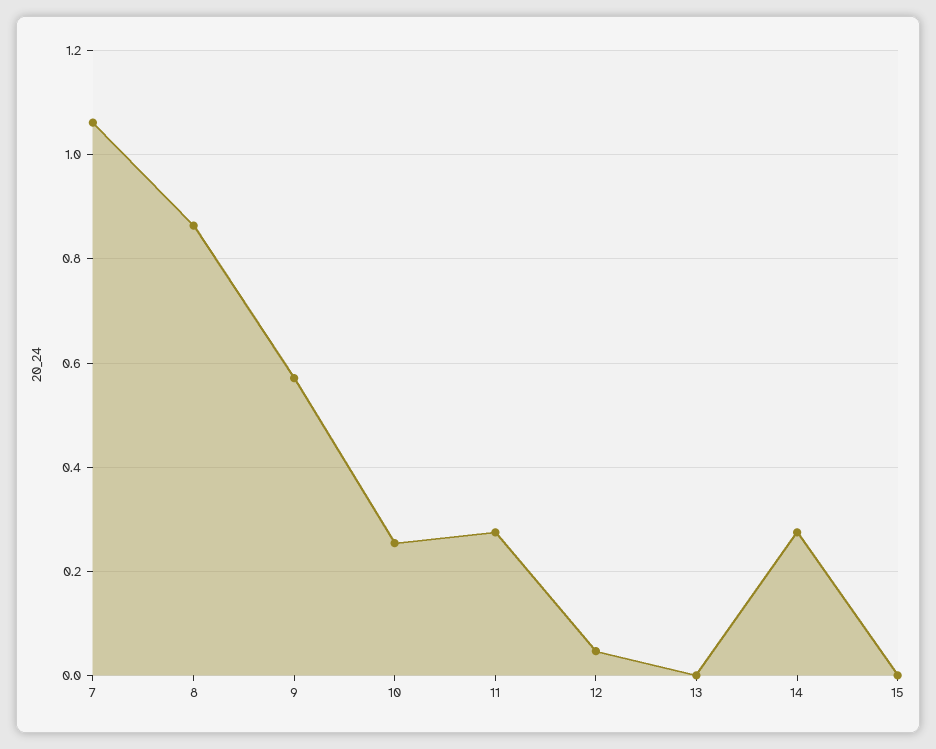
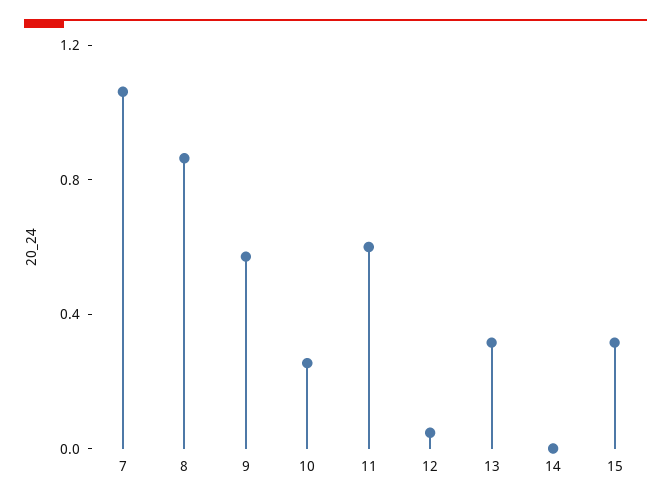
  {
    "7": 1.06,
    "8": 0.86,
    "9": 0.58,
    "10": 0.26,
-   "11": 0.28,
+   "11": 0.6,
    "12": 0.04,
-   "13": 0,
+   "13": 0.3,
-   "14": 0.28,
+   "14": 0,
-   "15": 0
+   "15": 0.3
  }

